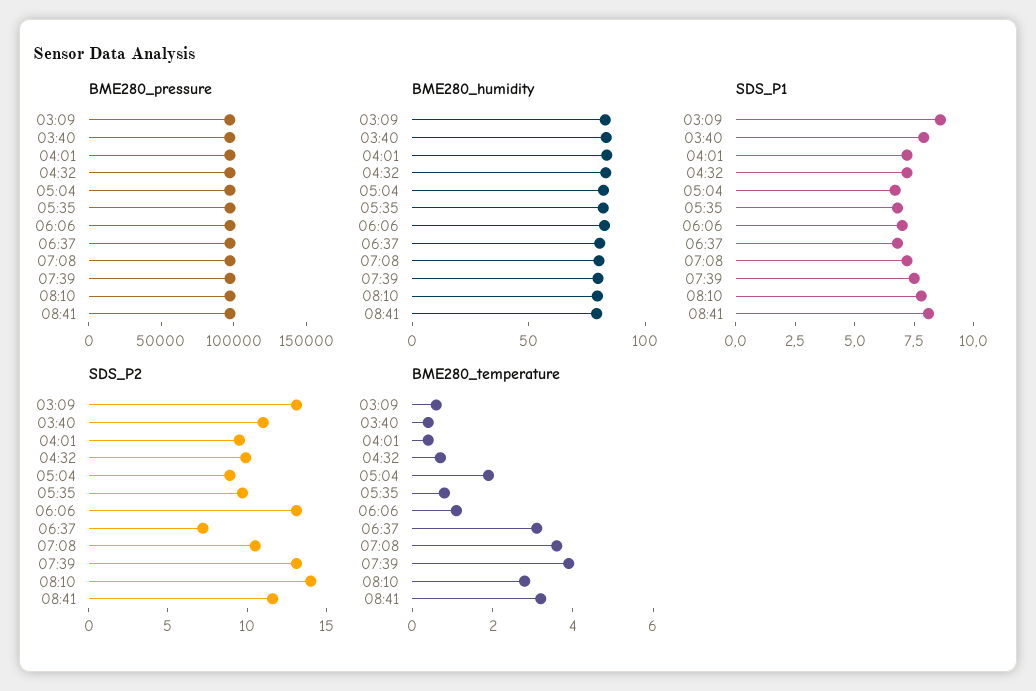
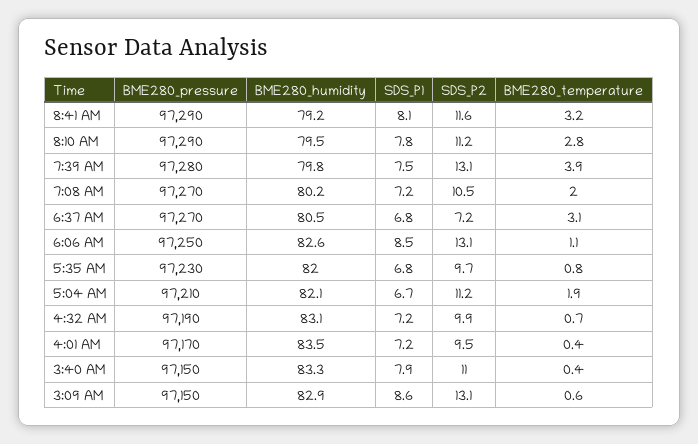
  {
    "BME280_pressure": {
      "03:09": 97150,
      "03:40": 97150,
      "04:01": 97170,
      "04:32": 97190,
      "05:04": 97210,
      "05:35": 97230,
      "06:06": 97250,
      "06:37": 97270,
      "07:08": 97270,
      "07:39": 97280,
      "08:10": 97290,
      "08:41": 97290
    },
    "BME280_humidity": {
      "03:09": 82.9,
      "03:40": 83.3,
      "04:01": 83.5,
      "04:32": 83.1,
      "05:04": 82.1,
      "05:35": 82,
      "06:06": 82.6,
      "06:37": 80.5,
      "07:08": 80.2,
      "07:39": 79.8,
      "08:10": 79.5,
      "08:41": 79.2
    },
    "SDS_P1": {
      "03:09": 8.6,
      "03:40": 7.9,
      "04:01": 7.2,
      "04:32": 7.2,
      "05:04": 6.7,
      "05:35": 6.8,
-     "06:06": 7,
+     "06:06": 8.5,
      "06:37": 6.8,
      "07:08": 7.2,
      "07:39": 7.5,
      "08:10": 7.8,
      "08:41": 8.1
    },
    "SDS_P2": {
      "03:09": 13.1,
      "03:40": 11,
      "04:01": 9.5,
      "04:32": 9.9,
-     "05:04": 9,
+     "05:04": 11.2,
      "05:35": 9.7,
      "06:06": 13.1,
      "06:37": 7.2,
      "07:08": 10.5,
      "07:39": 13.1,
-     "08:10": 14,
+     "08:10": 11.2,
      "08:41": 11.6
    },
    "BME280_temperature": {
      "03:09": 0.6,
      "03:40": 0.4,
      "04:01": 0.4,
      "04:32": 0.7,
      "05:04": 1.9,
      "05:35": 0.8,
      "06:06": 1.1,
      "06:37": 3.1,
-     "07:08": 3.5,
+     "07:08": 2,
      "07:39": 3.9,
      "08:10": 2.8,
      "08:41": 3.2
    }
  }

